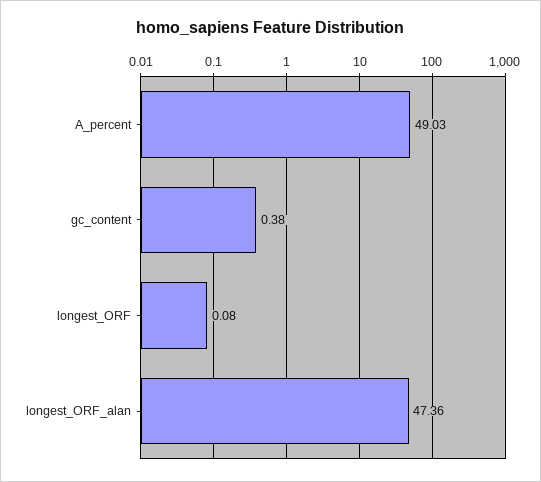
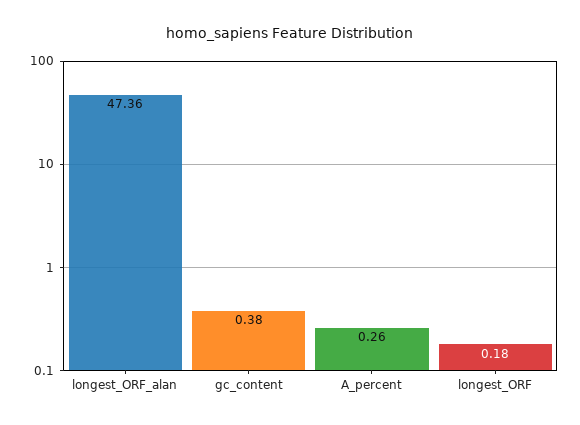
  {
-   "A_percent": 49.03,
+   "A_percent": 0.26,
    "gc_content": 0.38,
-   "longest_ORF": 0.08,
+   "longest_ORF": 0.18,
    "longest_ORF_alan": 47.36
  }

